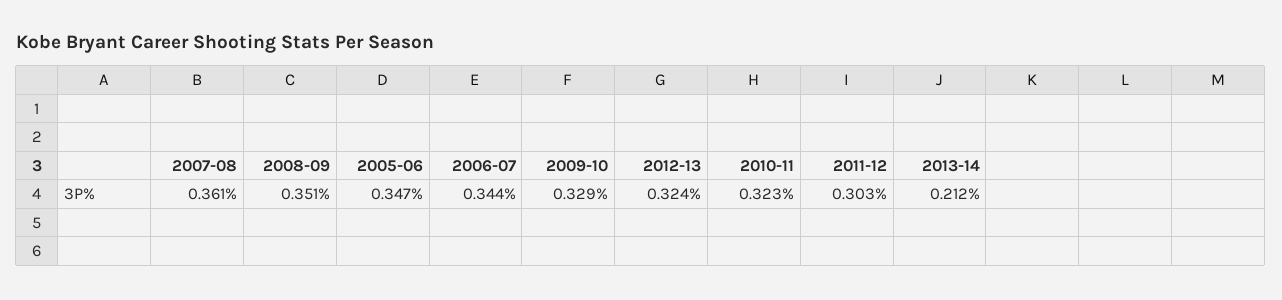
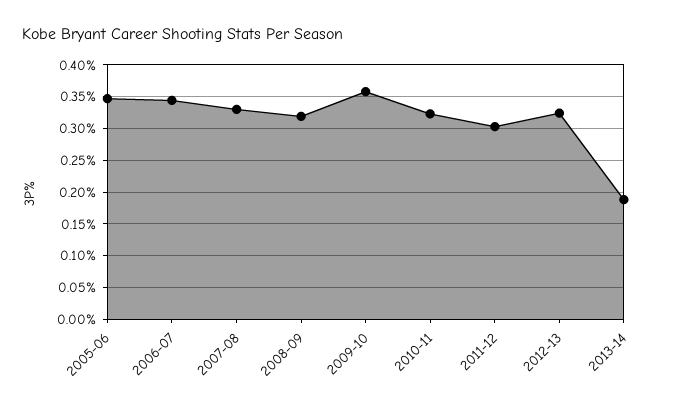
  {
-   "2007-08": 0.361,
+   "2007-08": 0.33,
-   "2008-09": 0.351,
+   "2008-09": 0.32,
    "2005-06": 0.347,
    "2006-07": 0.344,
-   "2009-10": 0.329,
+   "2009-10": 0.36,
    "2012-13": 0.324,
    "2010-11": 0.323,
    "2011-12": 0.303,
-   "2013-14": 0.212
+   "2013-14": 0.19
  }

